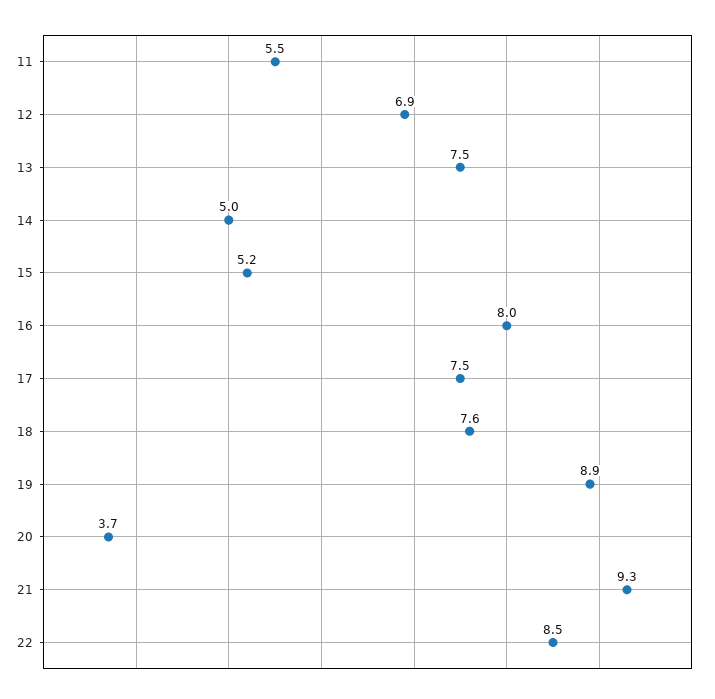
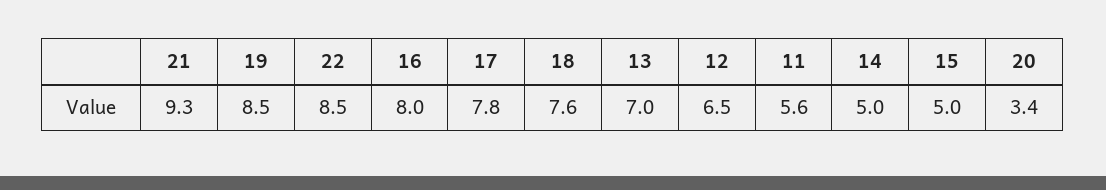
  {
-   "11": 5.5,
+   "11": 5.6,
-   "12": 6.9,
+   "12": 6.5,
-   "13": 7.5,
+   "13": 7,
    "14": 5,
-   "15": 5.2,
+   "15": 5,
    "16": 8,
-   "17": 7.5,
+   "17": 7.8,
    "18": 7.6,
-   "19": 8.9,
+   "19": 8.5,
-   "20": 3.7,
+   "20": 3.4,
    "21": 9.3,
    "22": 8.5
  }

